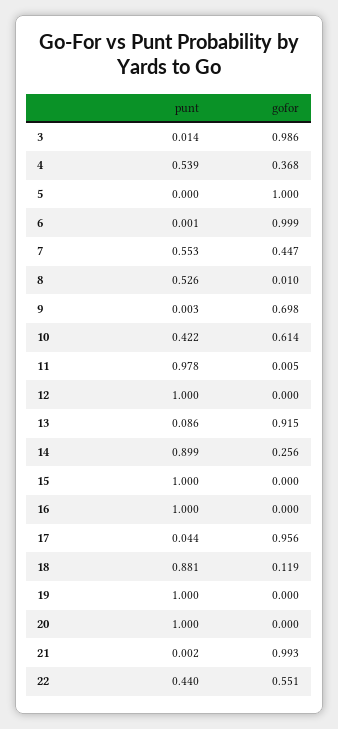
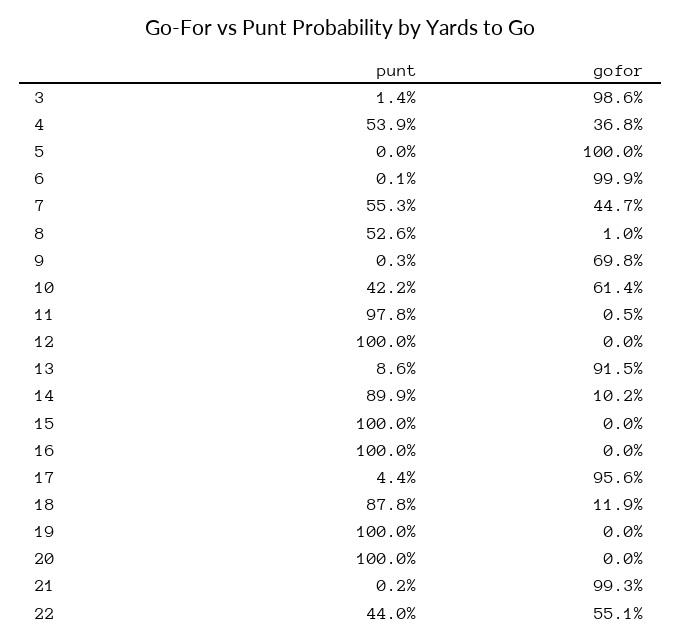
  {
    "punt": {
      "3": 0.014,
      "4": 0.539,
      "5": 0,
      "6": 0.001,
      "7": 0.553,
      "8": 0.526,
      "9": 0.003,
      "10": 0.422,
      "11": 0.978,
      "12": 1,
      "13": 0.086,
      "14": 0.899,
      "15": 1,
      "16": 1,
      "17": 0.044,
-     "18": 0.881,
+     "18": 0.878,
      "19": 1,
      "20": 1,
      "21": 0.002,
      "22": 0.44
    },
    "gofor": {
      "3": 0.986,
      "4": 0.368,
      "5": 1,
      "6": 0.999,
      "7": 0.447,
      "8": 0.01,
      "9": 0.698,
      "10": 0.614,
      "11": 0.005,
      "12": 0,
      "13": 0.915,
-     "14": 0.256,
+     "14": 0.102,
      "15": 0,
      "16": 0,
      "17": 0.956,
      "18": 0.119,
      "19": 0,
      "20": 0,
      "21": 0.993,
      "22": 0.551
    }
  }

